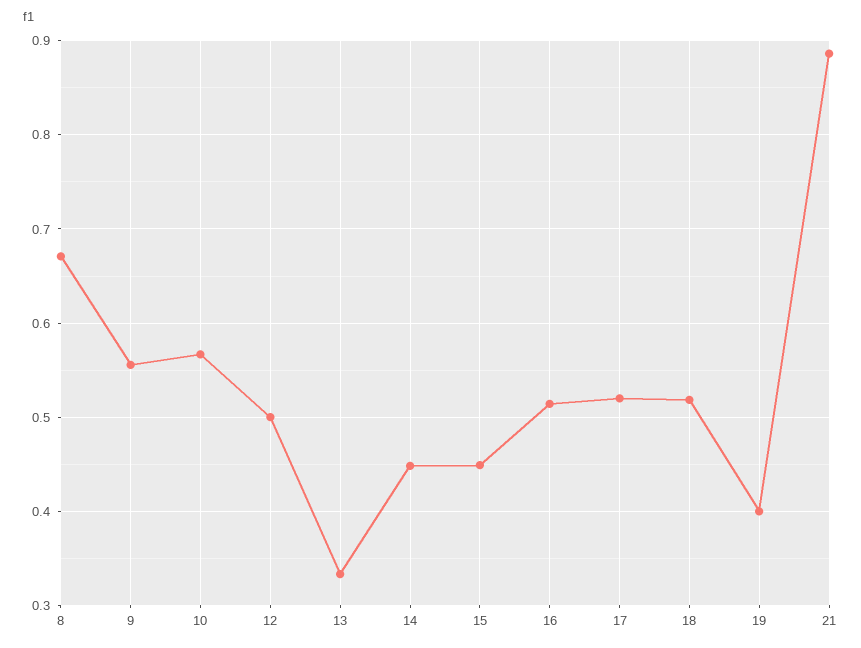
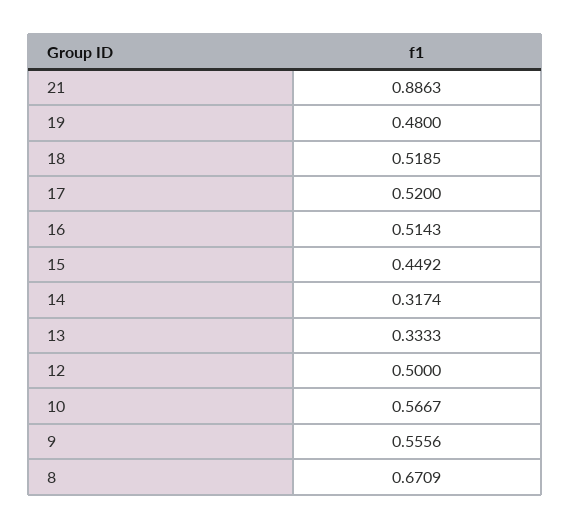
  {
    "8": 0.6709,
    "9": 0.5556,
    "10": 0.5667,
    "12": 0.5,
    "13": 0.3333,
-   "14": 0.45,
+   "14": 0.3174,
    "15": 0.4492,
    "16": 0.5143,
    "17": 0.52,
    "18": 0.5185,
-   "19": 0.4,
+   "19": 0.48,
    "21": 0.8863
  }

